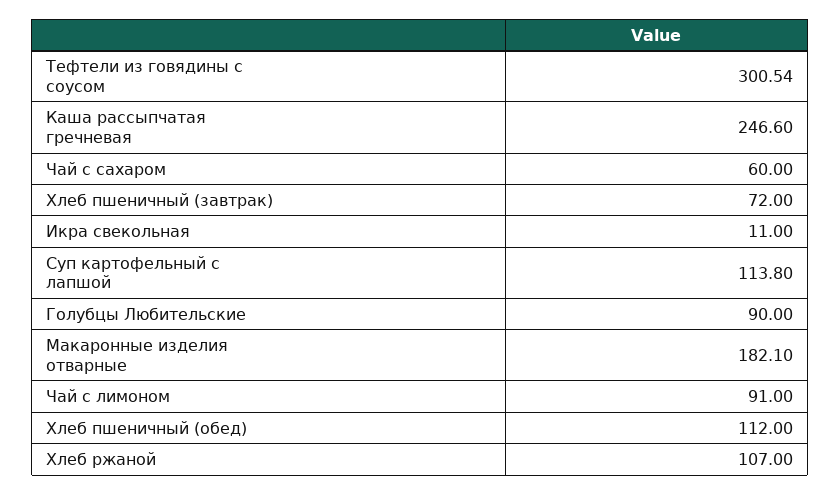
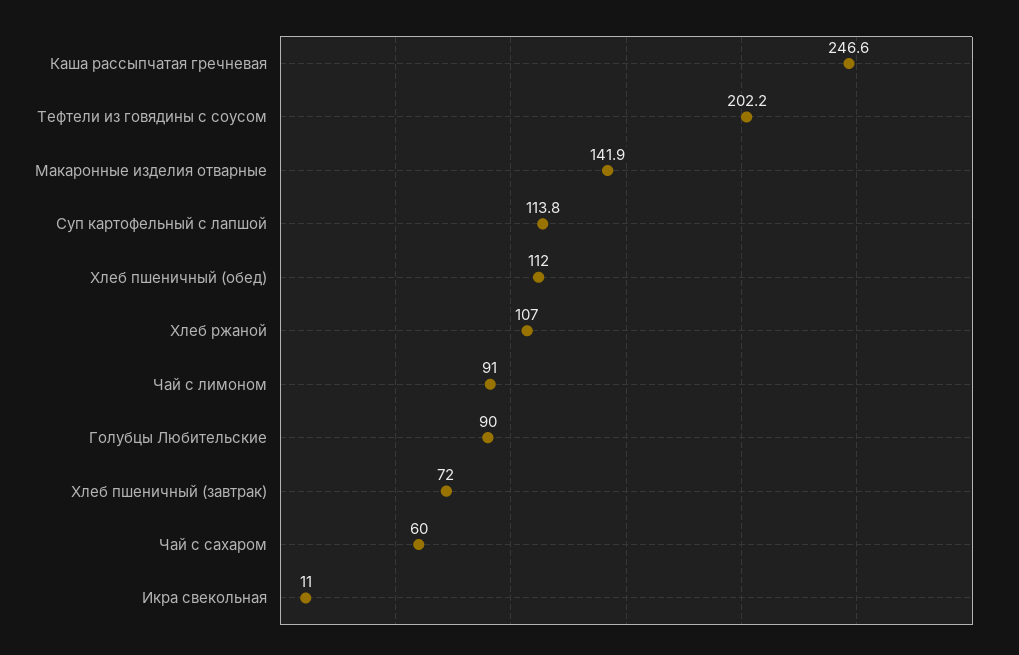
  {
-   "Тефтели из говядины с соусом": 300.54,
+   "Тефтели из говядины с соусом": 202.2,
    "Каша рассыпчатая гречневая": 246.6,
    "Чай с сахаром": 60,
    "Хлеб пшеничный (завтрак)": 72,
    "Икра свекольная": 11,
    "Суп картофельный с лапшой": 113.8,
    "Голубцы Любительские": 90,
-   "Макаронные изделия отварные": 182.1,
+   "Макаронные изделия отварные": 141.9,
    "Чай с лимоном": 91,
    "Хлеб пшеничный (обед)": 112,
    "Хлеб ржаной": 107
  }

